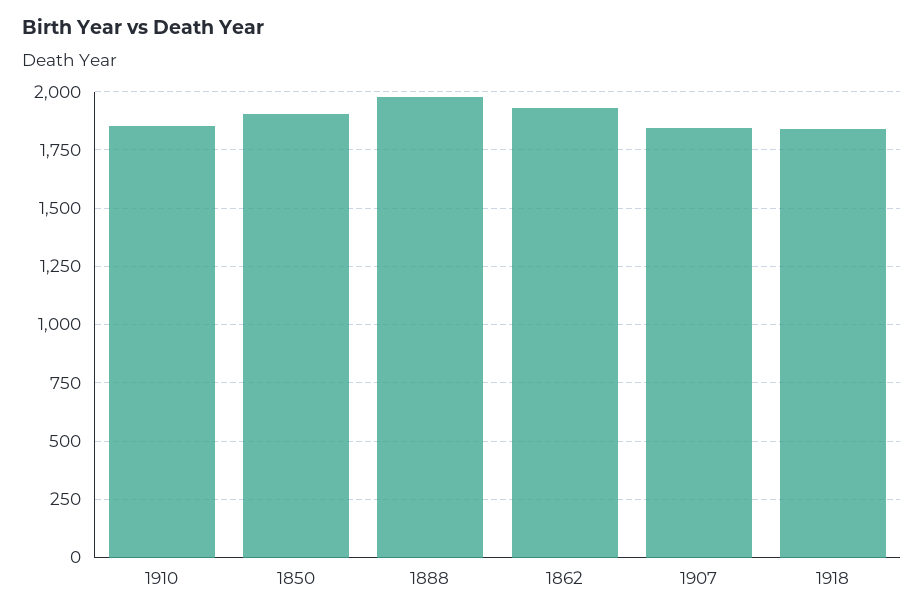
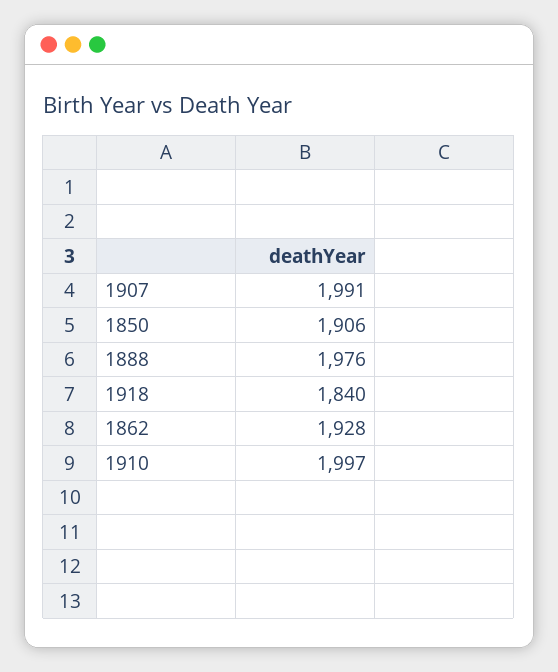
  {
-   "1910": 1850,
+   "1910": 1997,
    "1850": 1906,
    "1888": 1976,
    "1862": 1928,
-   "1907": 1850,
+   "1907": 1991,
    "1918": 1840
  }

